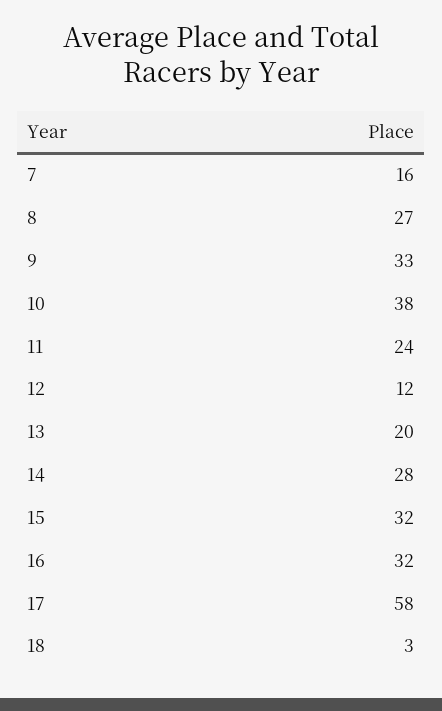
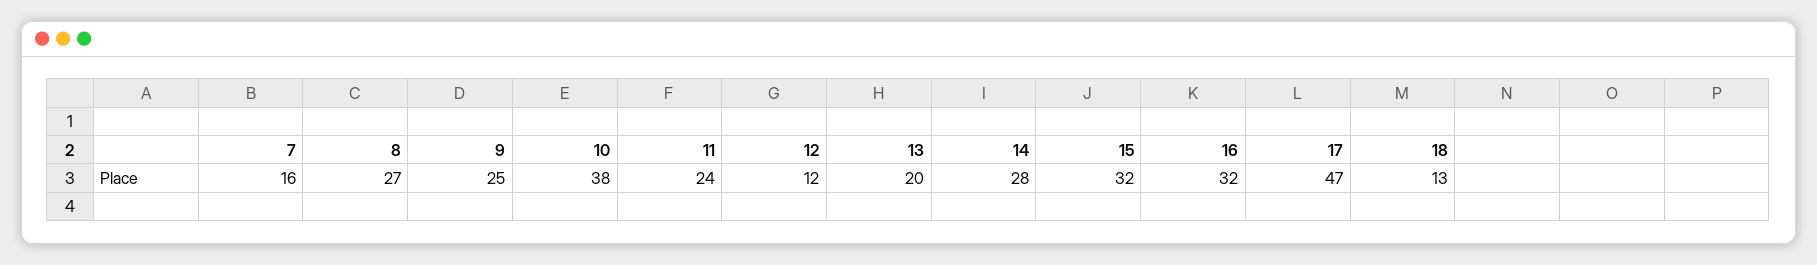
  {
    "7": 16,
    "8": 27,
-   "9": 33,
+   "9": 25,
    "10": 38,
    "11": 24,
    "12": 12,
    "13": 20,
    "14": 28,
    "15": 32,
    "16": 32,
-   "17": 58,
+   "17": 47,
-   "18": 3
+   "18": 13
  }

